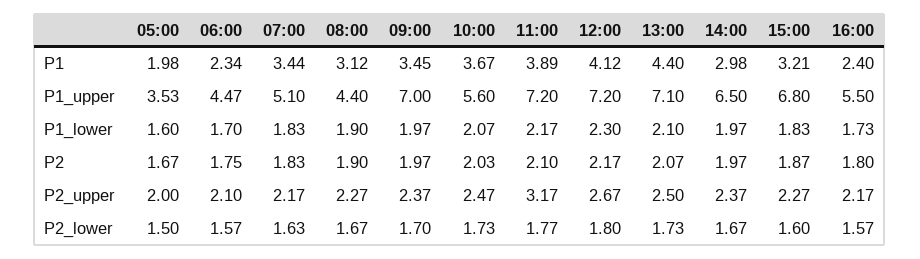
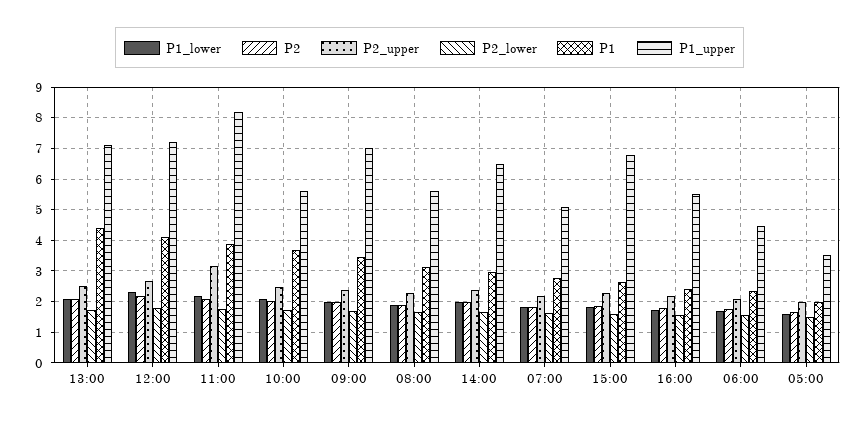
  {
    "P1": {
      "05:00": 1.98,
      "06:00": 2.34,
-     "07:00": 3.44,
+     "07:00": 2.8,
      "08:00": 3.12,
      "09:00": 3.45,
      "10:00": 3.67,
      "11:00": 3.89,
      "12:00": 4.12,
      "13:00": 4.4,
      "14:00": 2.98,
-     "15:00": 3.21,
+     "15:00": 2.6,
      "16:00": 2.4
    },
    "P1_upper": {
      "05:00": 3.53,
      "06:00": 4.47,
      "07:00": 5.1,
-     "08:00": 4.4,
+     "08:00": 5.6,
      "09:00": 7,
      "10:00": 5.6,
-     "11:00": 7.2,
+     "11:00": 8.2,
      "12:00": 7.2,
      "13:00": 7.1,
      "14:00": 6.5,
      "15:00": 6.8,
      "16:00": 5.5
    },
    "P1_lower": {
      "05:00": 1.6,
      "06:00": 1.7,
      "07:00": 1.83,
      "08:00": 1.9,
      "09:00": 1.97,
      "10:00": 2.07,
      "11:00": 2.17,
      "12:00": 2.3,
      "13:00": 2.1,
      "14:00": 1.97,
      "15:00": 1.83,
      "16:00": 1.73
    },
    "P2": {
      "05:00": 1.67,
      "06:00": 1.75,
      "07:00": 1.83,
      "08:00": 1.9,
      "09:00": 1.97,
      "10:00": 2.03,
      "11:00": 2.1,
      "12:00": 2.17,
      "13:00": 2.07,
      "14:00": 1.97,
      "15:00": 1.87,
      "16:00": 1.8
    },
    "P2_upper": {
      "05:00": 2,
      "06:00": 2.1,
      "07:00": 2.17,
      "08:00": 2.27,
      "09:00": 2.37,
      "10:00": 2.47,
      "11:00": 3.17,
      "12:00": 2.67,
      "13:00": 2.5,
      "14:00": 2.37,
      "15:00": 2.27,
      "16:00": 2.17
    },
    "P2_lower": {
      "05:00": 1.5,
      "06:00": 1.57,
      "07:00": 1.63,
      "08:00": 1.67,
      "09:00": 1.7,
      "10:00": 1.73,
      "11:00": 1.77,
      "12:00": 1.8,
      "13:00": 1.73,
      "14:00": 1.67,
      "15:00": 1.6,
      "16:00": 1.57
    }
  }

